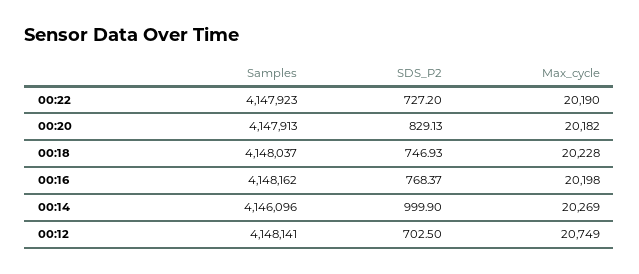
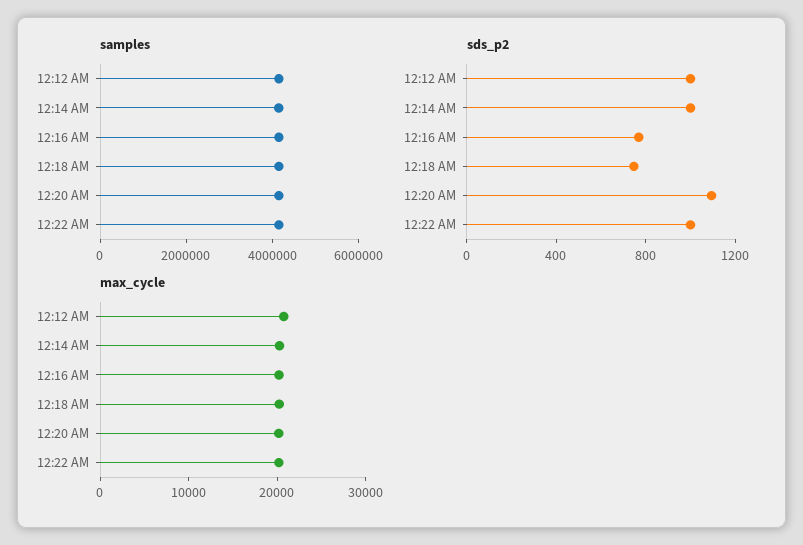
  {
    "Samples": {
      "00:22": 4147923,
      "00:20": 4147913,
      "00:18": 4148037,
      "00:16": 4148162,
      "00:14": 4146096,
      "00:12": 4148141
    },
    "SDS_P2": {
-     "00:22": 727.2,
+     "00:22": 1000,
-     "00:20": 829.13,
+     "00:20": 1100,
      "00:18": 746.93,
      "00:16": 768.37,
      "00:14": 999.9,
-     "00:12": 702.5
+     "00:12": 1000
    },
    "Max_cycle": {
      "00:22": 20190,
      "00:20": 20182,
      "00:18": 20228,
      "00:16": 20198,
      "00:14": 20269,
      "00:12": 20749
    }
  }

